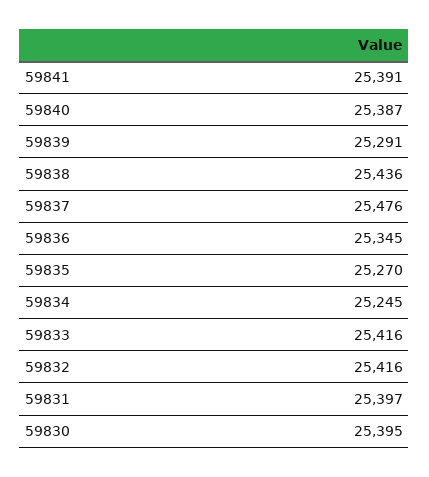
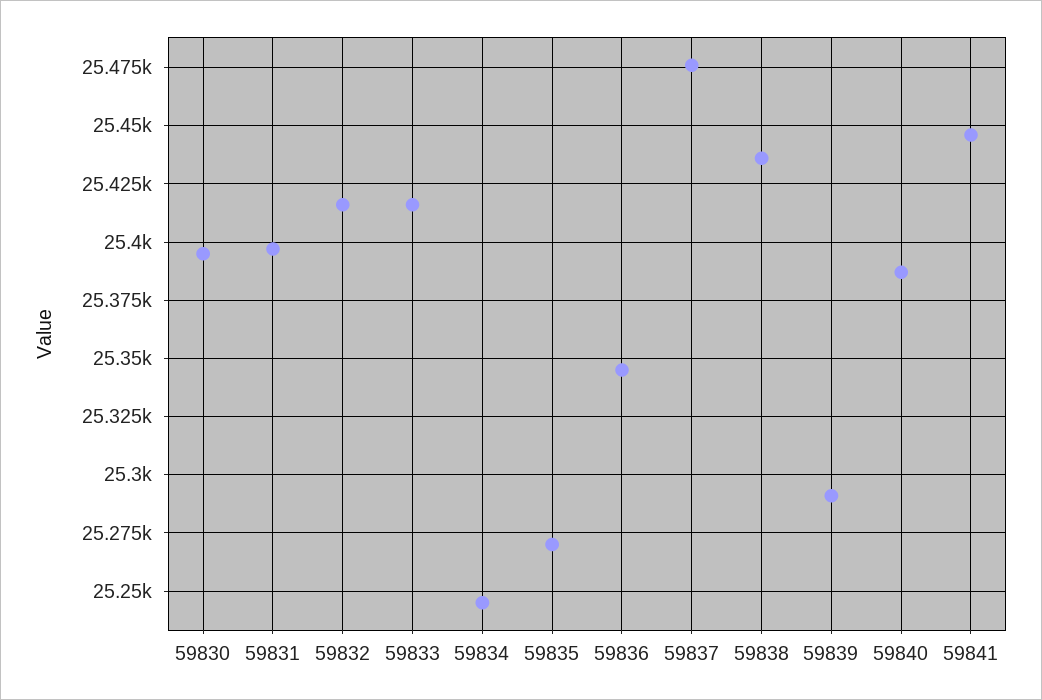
  {
-   "59841": 25391,
+   "59841": 25445,
    "59840": 25387,
    "59839": 25291,
    "59838": 25436,
    "59837": 25476,
    "59836": 25345,
    "59835": 25270,
    "59834": 25245,
    "59833": 25416,
    "59832": 25416,
    "59831": 25397,
    "59830": 25395
  }

